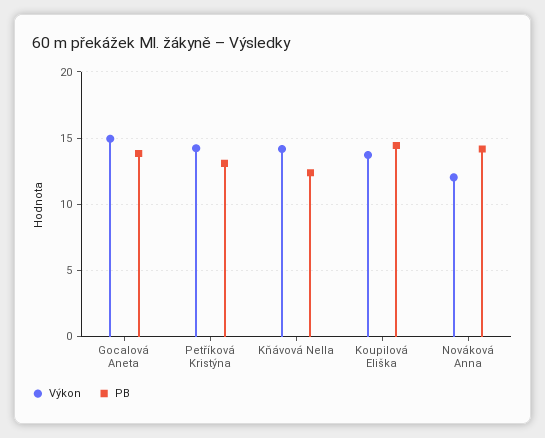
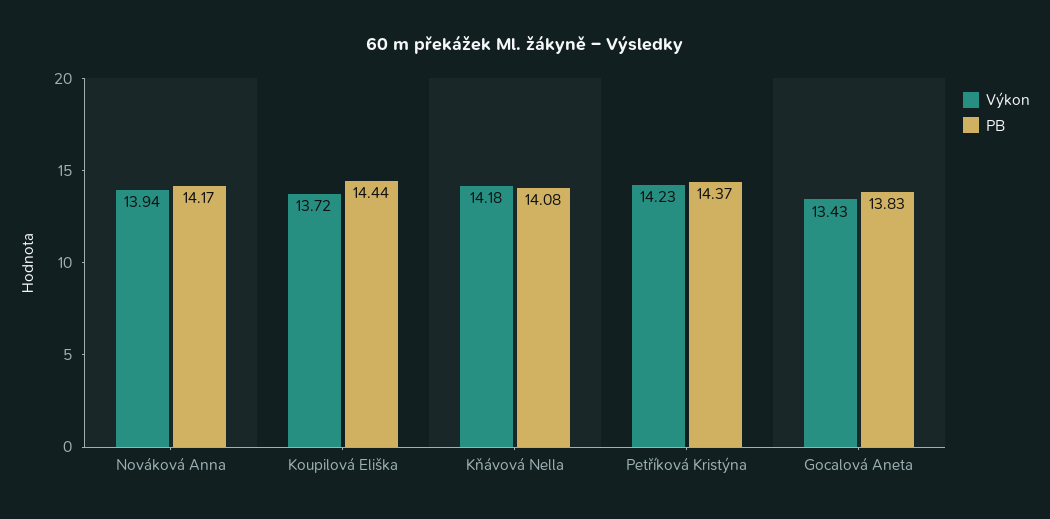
  {
    "Výkon": {
-     "Gocalová Aneta": 15,
+     "Gocalová Aneta": 13.43,
      "Petříková Kristýna": 14.23,
      "Kňávová Nella": 14.18,
      "Koupilová Eliška": 13.72,
-     "Nováková Anna": 12
+     "Nováková Anna": 13.94
    },
    "PB": {
      "Gocalová Aneta": 13.83,
-     "Petříková Kristýna": 13,
+     "Petříková Kristýna": 14.37,
-     "Kňávová Nella": 12.5,
+     "Kňávová Nella": 14.08,
      "Koupilová Eliška": 14.44,
      "Nováková Anna": 14.17
    }
  }

